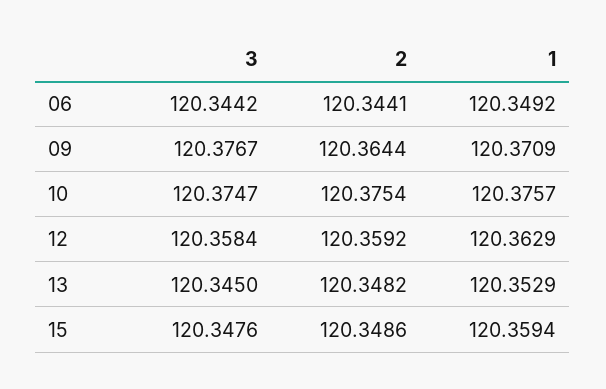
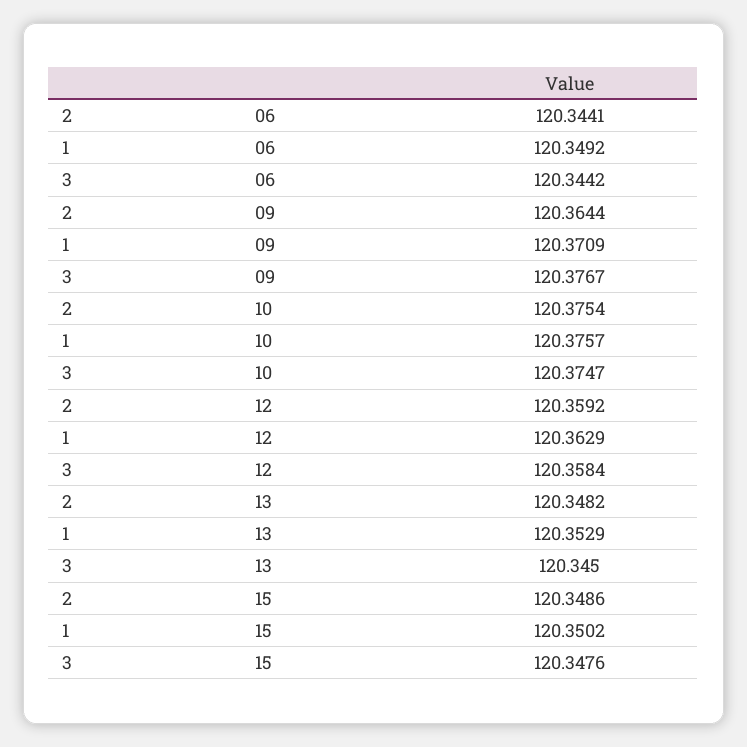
  {
    "3": {
      "06": 120.3442,
      "09": 120.3767,
      "10": 120.3747,
      "12": 120.3584,
      "13": 120.345,
      "15": 120.3476
    },
    "2": {
      "06": 120.3441,
      "09": 120.3644,
      "10": 120.3754,
      "12": 120.3592,
      "13": 120.3482,
      "15": 120.3486
    },
    "1": {
      "06": 120.3492,
      "09": 120.3709,
      "10": 120.3757,
      "12": 120.3629,
      "13": 120.3529,
-     "15": 120.3594
+     "15": 120.3502
    }
  }

